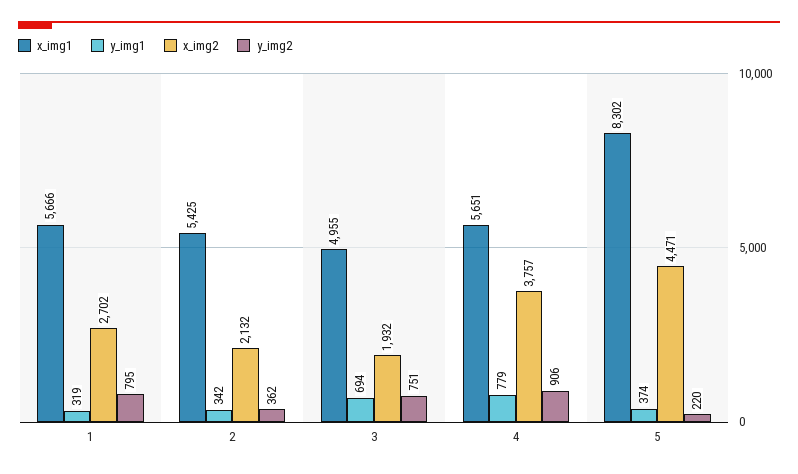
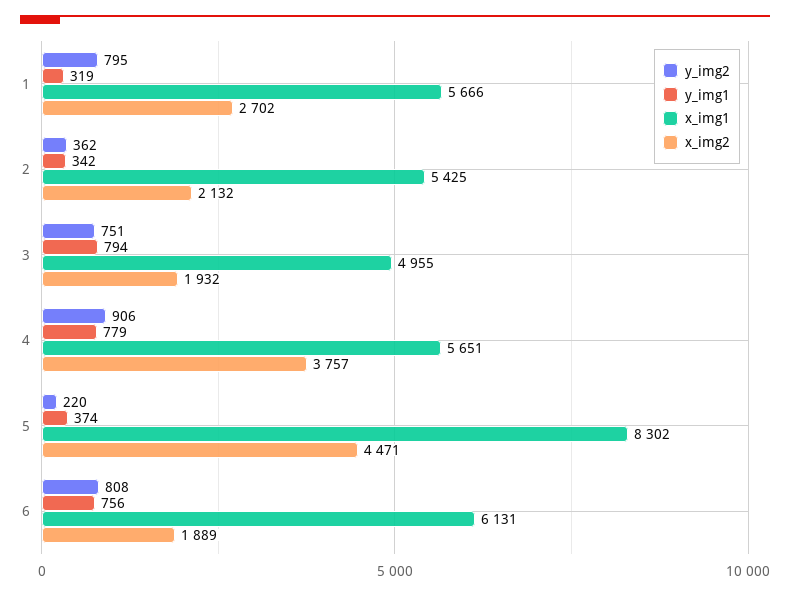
  {
    "x_img1": {
      "1": 5666,
      "2": 5425,
      "3": 4955,
      "4": 5651,
-     "5": 8302
+     "5": 8302,
+     "6": 6131
    },
    "y_img1": {
      "1": 319,
      "2": 342,
-     "3": 694,
+     "3": 794,
      "4": 779,
-     "5": 374
+     "5": 374,
+     "6": 756
    },
    "x_img2": {
      "1": 2702,
      "2": 2132,
      "3": 1932,
      "4": 3757,
-     "5": 4471
+     "5": 4471,
+     "6": 1889
    },
    "y_img2": {
      "1": 795,
      "2": 362,
      "3": 751,
      "4": 906,
-     "5": 220
+     "5": 220,
+     "6": 808
    }
  }

